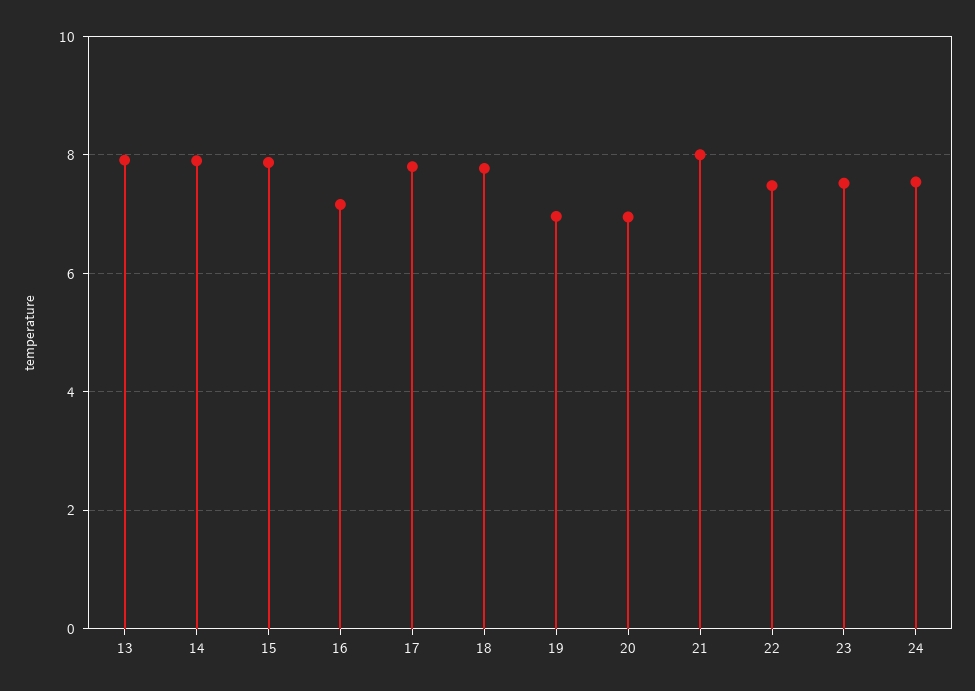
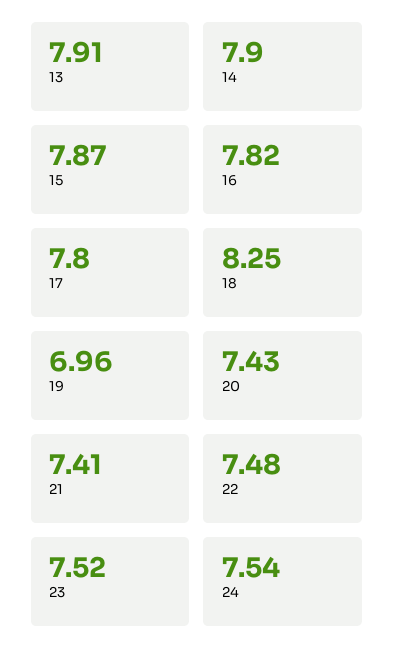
  {
    "13": 7.91,
    "14": 7.9,
    "15": 7.87,
-   "16": 7.2,
+   "16": 7.82,
    "17": 7.8,
-   "18": 7.8,
+   "18": 8.25,
    "19": 6.96,
-   "20": 7,
+   "20": 7.43,
-   "21": 8,
+   "21": 7.41,
    "22": 7.48,
    "23": 7.52,
    "24": 7.54
  }

